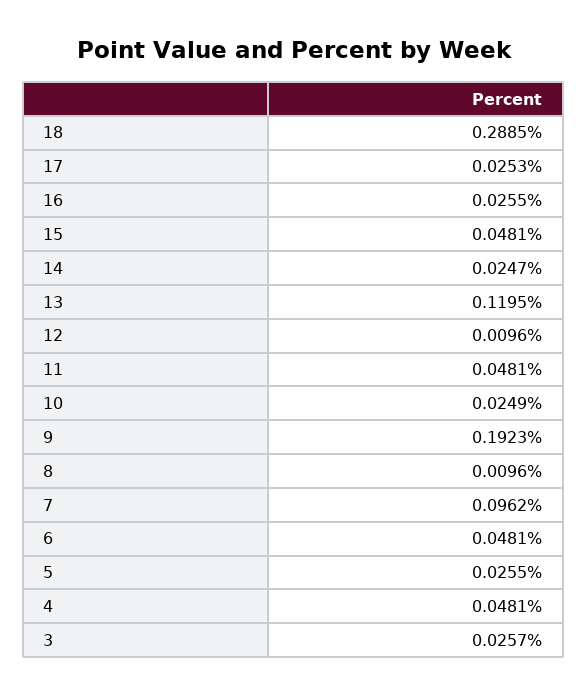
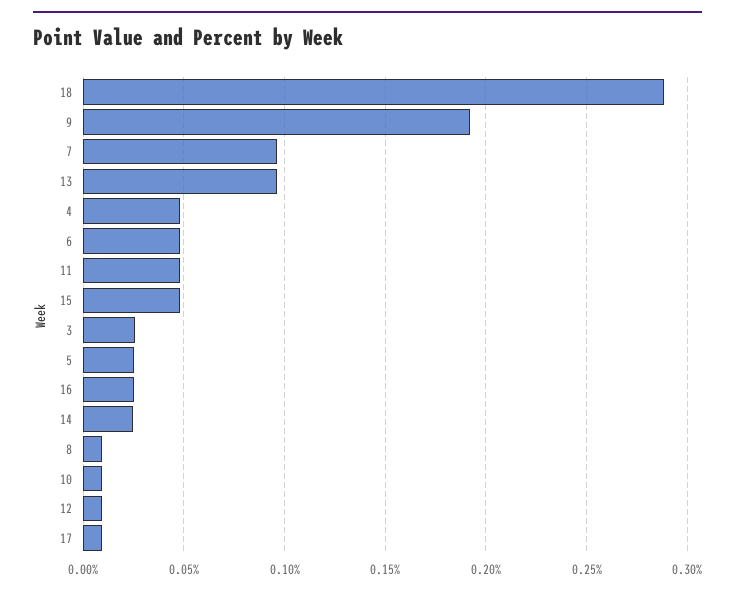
  {
    "18": 0.2885,
-   "17": 0.0253,
+   "17": 0.01,
    "16": 0.0255,
    "15": 0.0481,
    "14": 0.0247,
-   "13": 0.1195,
+   "13": 0.095,
    "12": 0.0096,
    "11": 0.0481,
-   "10": 0.0249,
+   "10": 0.01,
    "9": 0.1923,
    "8": 0.0096,
    "7": 0.0962,
    "6": 0.0481,
    "5": 0.0255,
    "4": 0.0481,
    "3": 0.0257
  }

